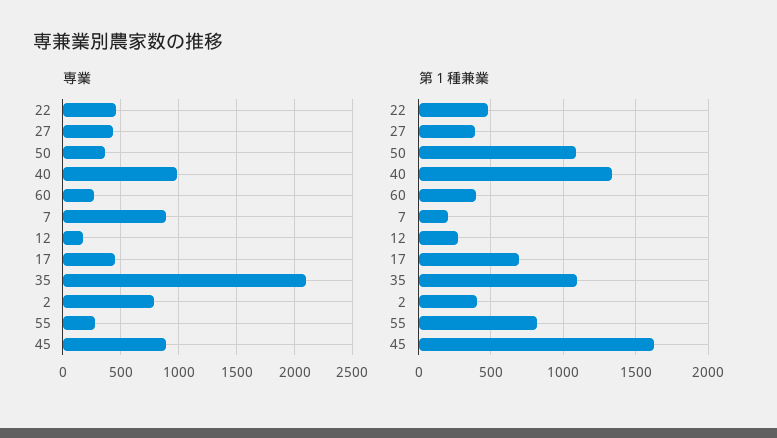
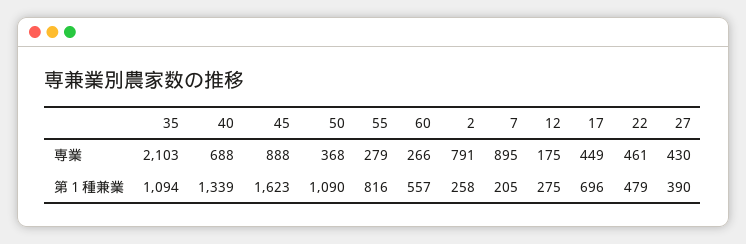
  {
    "専業": {
      "22": 461,
      "27": 430,
      "50": 368,
-     "40": 1000,
+     "40": 688,
      "60": 266,
      "7": 895,
      "12": 175,
      "17": 449,
      "35": 2103,
      "2": 791,
      "55": 279,
      "45": 888
    },
    "第１種兼業": {
      "22": 479,
      "27": 390,
      "50": 1090,
      "40": 1339,
-     "60": 400,
+     "60": 557,
      "7": 205,
      "12": 275,
      "17": 696,
      "35": 1094,
-     "2": 400,
+     "2": 258,
      "55": 816,
      "45": 1623
    }
  }

